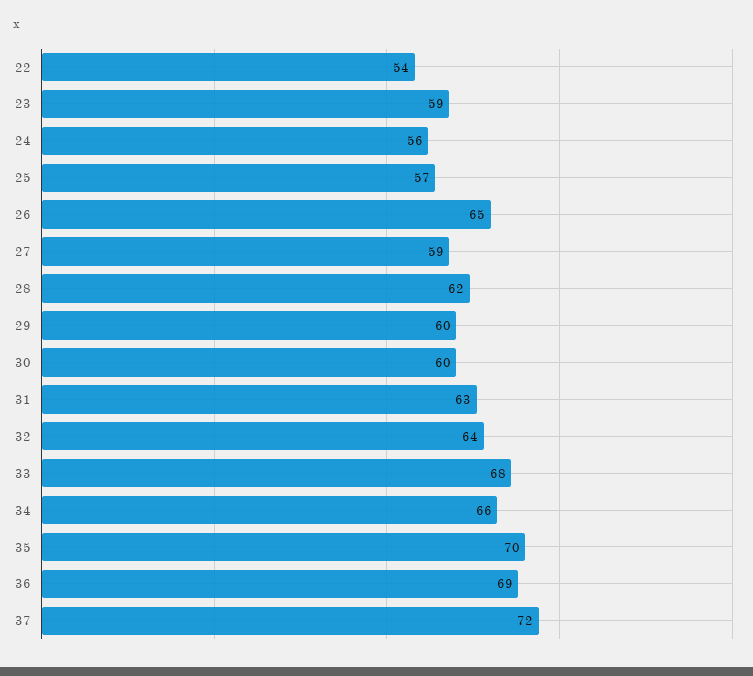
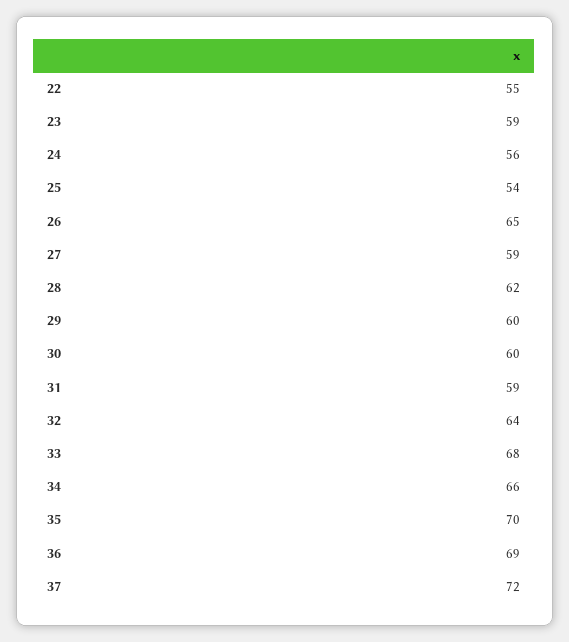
  {
-   "22": 54,
+   "22": 55,
    "23": 59,
    "24": 56,
-   "25": 57,
+   "25": 54,
    "26": 65,
    "27": 59,
    "28": 62,
    "29": 60,
    "30": 60,
-   "31": 63,
+   "31": 59,
    "32": 64,
    "33": 68,
    "34": 66,
    "35": 70,
    "36": 69,
    "37": 72
  }

